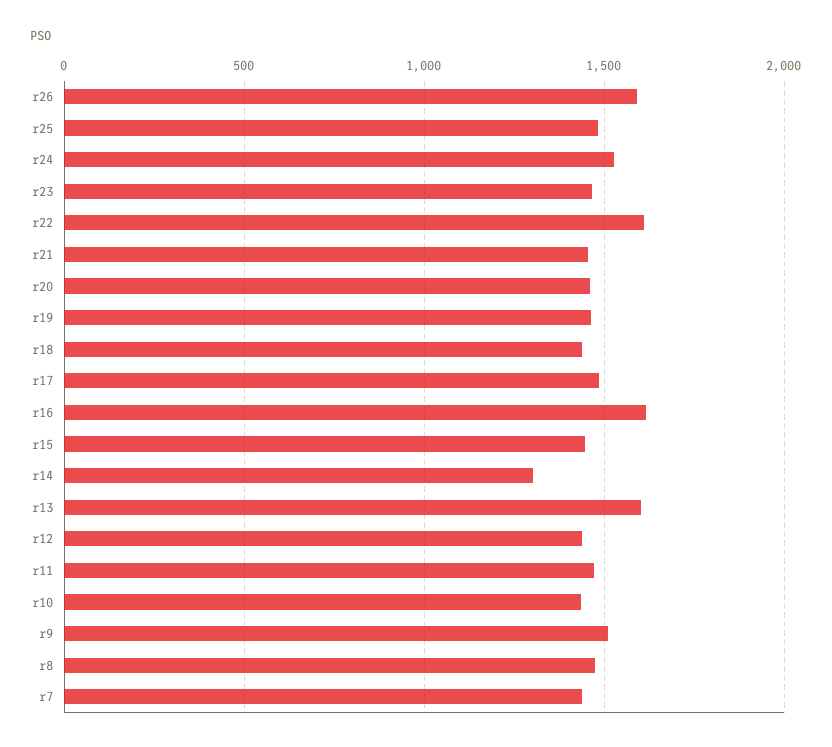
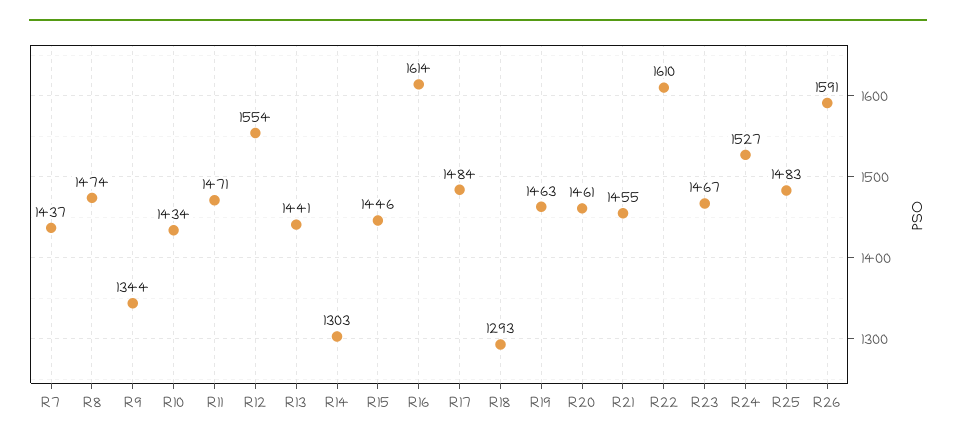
  {
    "r26": 1591,
    "r25": 1483,
    "r24": 1527,
    "r23": 1467,
    "r22": 1610,
    "r21": 1455,
    "r20": 1461,
    "r19": 1463,
-   "r18": 1450,
+   "r18": 1293,
    "r17": 1484,
    "r16": 1614,
    "r15": 1446,
    "r14": 1303,
-   "r13": 1600,
+   "r13": 1441,
-   "r12": 1450,
+   "r12": 1554,
    "r11": 1471,
    "r10": 1434,
-   "r9": 1500,
+   "r9": 1344,
    "r8": 1474,
    "r7": 1437
  }

